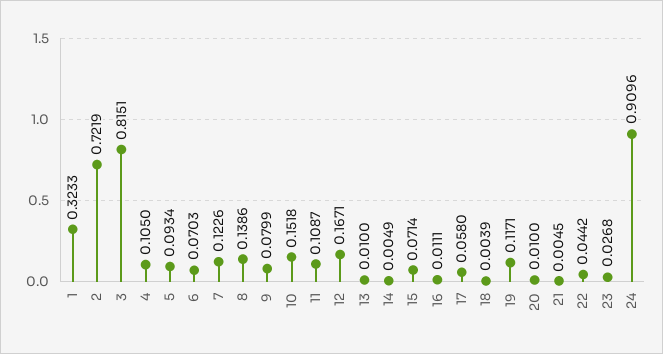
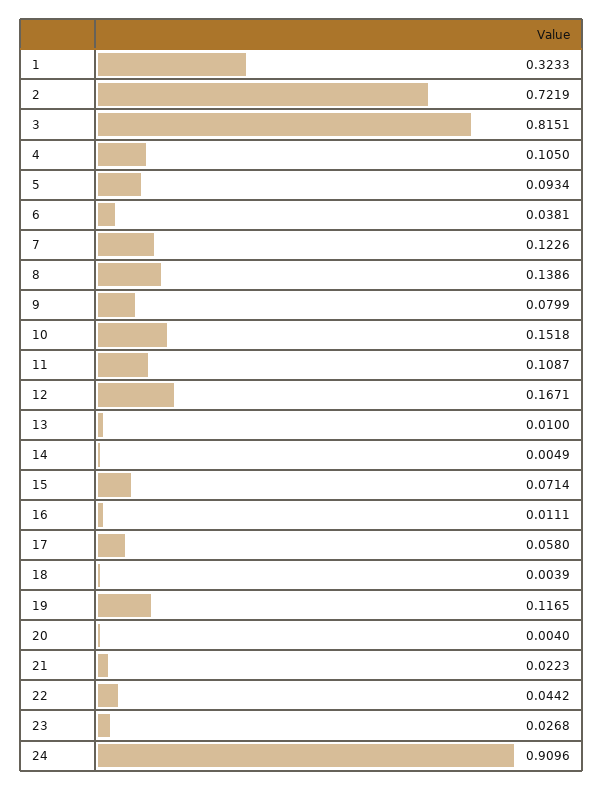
  {
    "1": 0.3233,
    "2": 0.7219,
    "3": 0.8151,
    "4": 0.105,
    "5": 0.0934,
-   "6": 0.0703,
+   "6": 0.0381,
    "7": 0.1226,
    "8": 0.1386,
    "9": 0.0799,
    "10": 0.1518,
    "11": 0.1087,
    "12": 0.1671,
    "13": 0.01,
    "14": 0.0049,
    "15": 0.0714,
    "16": 0.0111,
    "17": 0.058,
    "18": 0.0039,
-   "19": 0.1171,
+   "19": 0.1165,
-   "20": 0.01,
+   "20": 0.004,
-   "21": 0.0045,
+   "21": 0.0223,
    "22": 0.0442,
    "23": 0.0268,
    "24": 0.9096
  }

